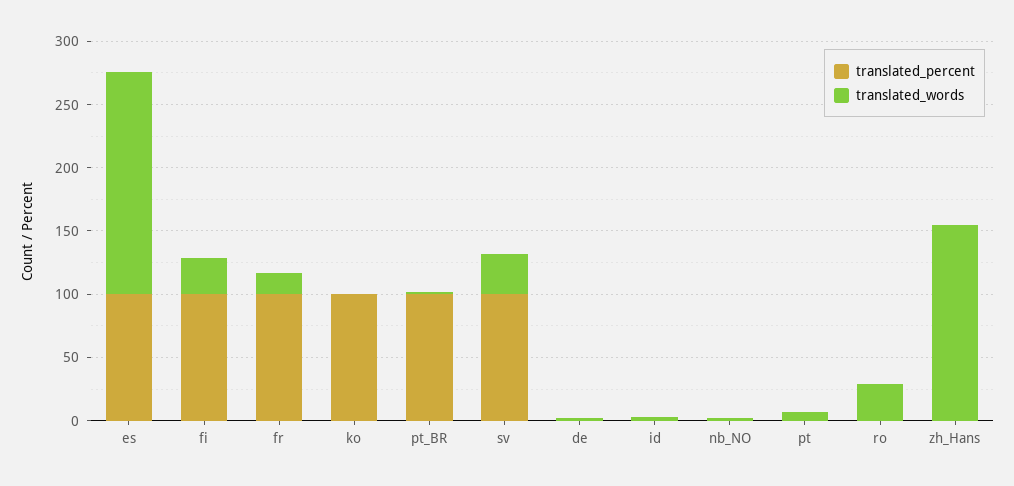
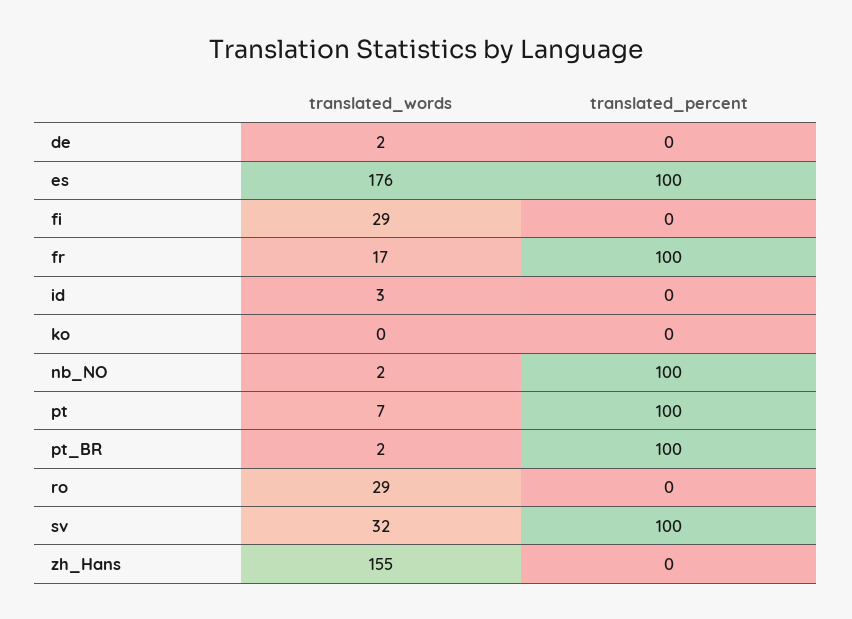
  {
    "translated_percent": {
      "es": 100,
-     "fi": 100,
+     "fi": 0,
      "fr": 100,
-     "ko": 100,
+     "ko": 0,
      "pt_BR": 100,
      "sv": 100,
      "de": 0,
      "id": 0,
-     "nb_NO": 0,
+     "nb_NO": 100,
-     "pt": 0,
+     "pt": 100,
      "ro": 0,
      "zh_Hans": 0
    },
    "translated_words": {
      "es": 176,
      "fi": 29,
      "fr": 17,
      "ko": 0,
      "pt_BR": 2,
      "sv": 32,
      "de": 2,
      "id": 3,
      "nb_NO": 2,
      "pt": 7,
      "ro": 29,
      "zh_Hans": 155
    }
  }

